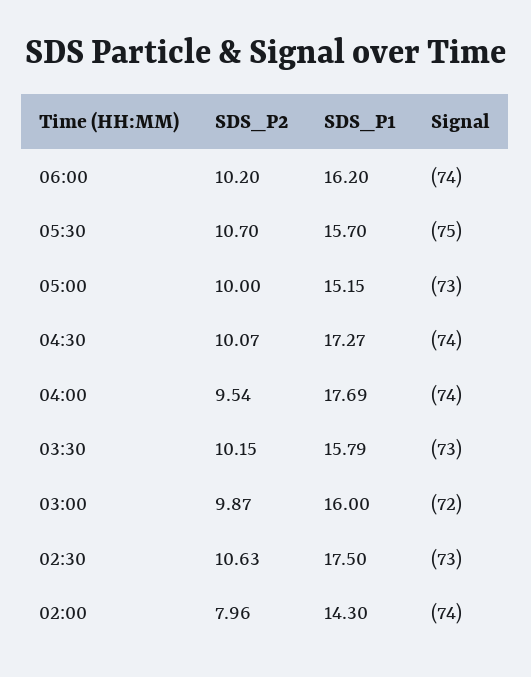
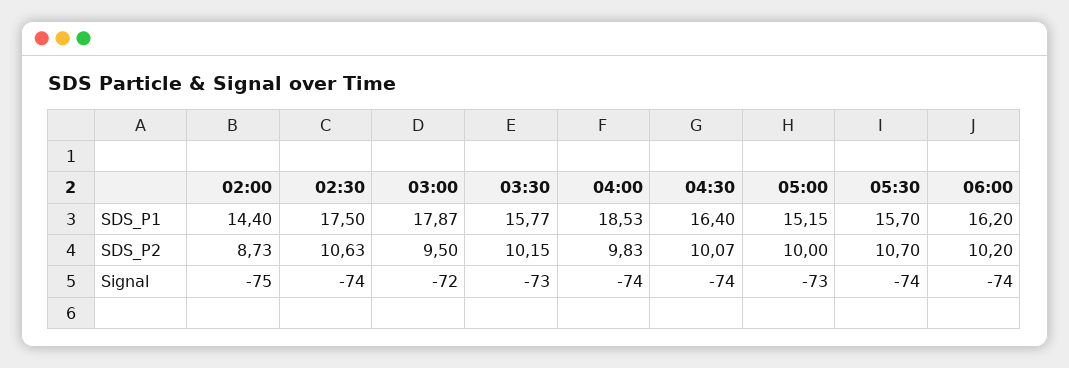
  {
    "SDS_P2": {
      "06:00": 10.2,
      "05:30": 10.7,
      "05:00": 10,
      "04:30": 10.07,
-     "04:00": 9.54,
+     "04:00": 9.83,
      "03:30": 10.15,
-     "03:00": 9.87,
+     "03:00": 9.5,
      "02:30": 10.63,
-     "02:00": 7.96
+     "02:00": 8.73
    },
    "SDS_P1": {
      "06:00": 16.2,
      "05:30": 15.7,
      "05:00": 15.15,
-     "04:30": 17.27,
+     "04:30": 16.4,
-     "04:00": 17.69,
+     "04:00": 18.53,
-     "03:30": 15.79,
+     "03:30": 15.77,
-     "03:00": 16,
+     "03:00": 17.87,
      "02:30": 17.5,
-     "02:00": 14.3
+     "02:00": 14.4
    },
    "Signal": {
      "06:00": -74,
-     "05:30": -75,
+     "05:30": -74,
      "05:00": -73,
      "04:30": -74,
      "04:00": -74,
      "03:30": -73,
      "03:00": -72,
-     "02:30": -73,
+     "02:30": -74,
-     "02:00": -74
+     "02:00": -75
    }
  }

